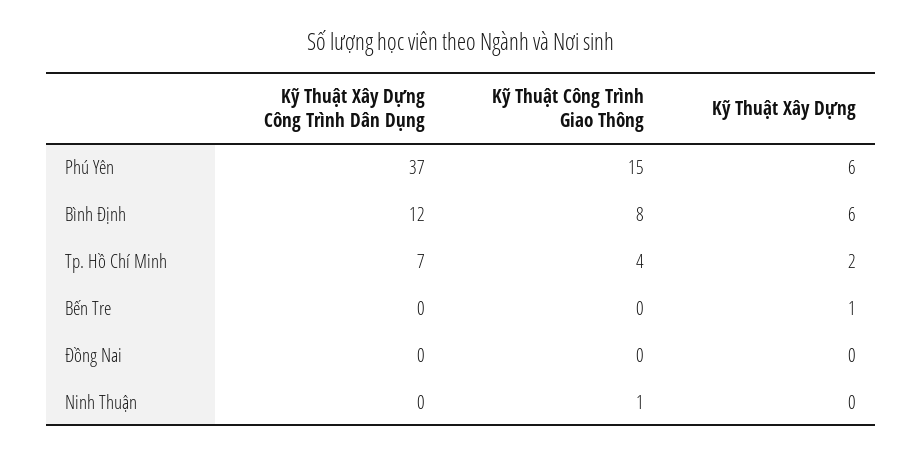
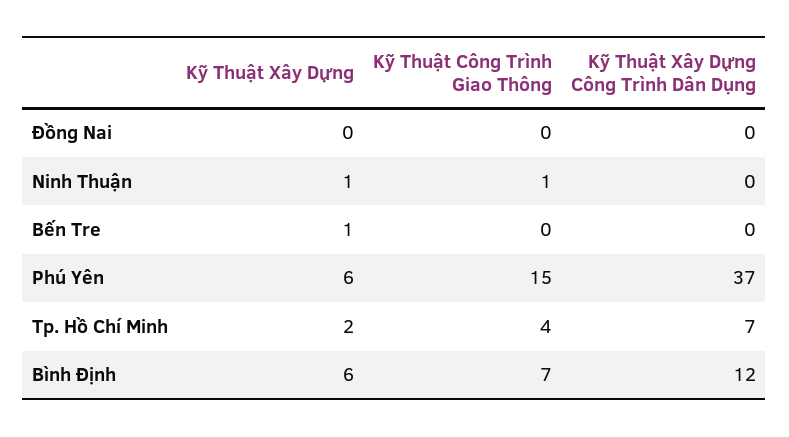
  {
    "Kỹ Thuật Xây Dựng Công Trình Dân Dụng": {
      "Phú Yên": 37,
      "Bình Định": 12,
      "Tp. Hồ Chí Minh": 7,
      "Bến Tre": 0,
      "Đồng Nai": 0,
      "Ninh Thuận": 0
    },
    "Kỹ Thuật Công Trình Giao Thông": {
      "Phú Yên": 15,
-     "Bình Định": 8,
+     "Bình Định": 7,
      "Tp. Hồ Chí Minh": 4,
      "Bến Tre": 0,
      "Đồng Nai": 0,
      "Ninh Thuận": 1
    },
    "Kỹ Thuật Xây Dựng": {
      "Phú Yên": 6,
      "Bình Định": 6,
      "Tp. Hồ Chí Minh": 2,
      "Bến Tre": 1,
      "Đồng Nai": 0,
-     "Ninh Thuận": 0
+     "Ninh Thuận": 1
    }
  }

